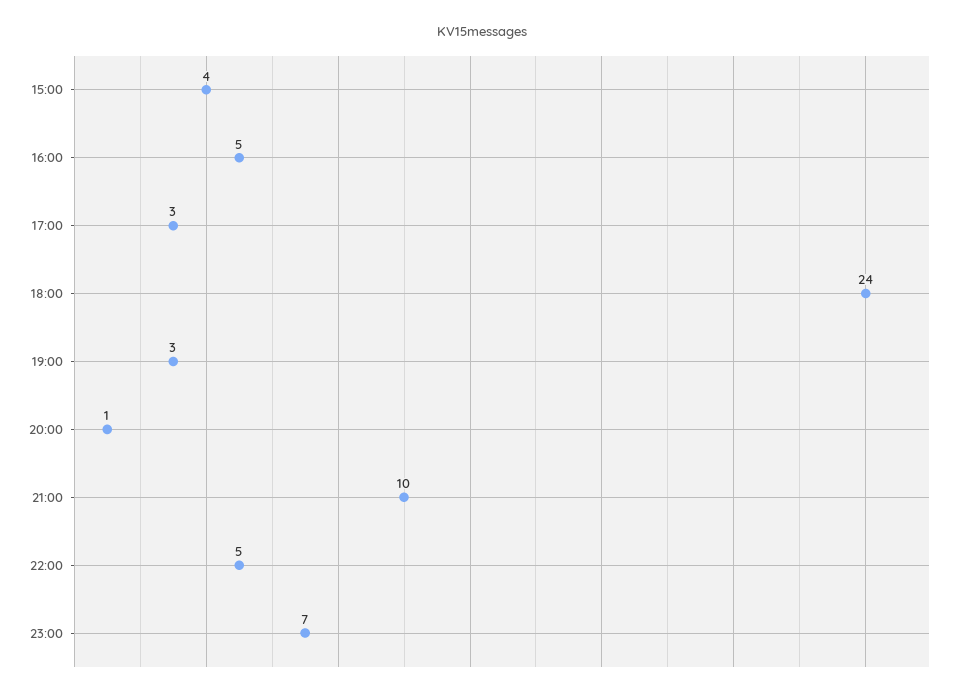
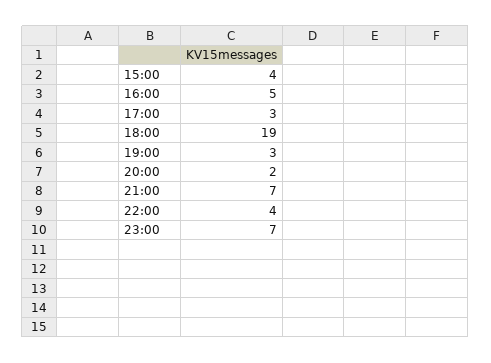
  {
    "15:00": 4,
    "16:00": 5,
    "17:00": 3,
-   "18:00": 24,
+   "18:00": 19,
    "19:00": 3,
-   "20:00": 1,
+   "20:00": 2,
-   "21:00": 10,
+   "21:00": 7,
-   "22:00": 5,
+   "22:00": 4,
    "23:00": 7
  }

